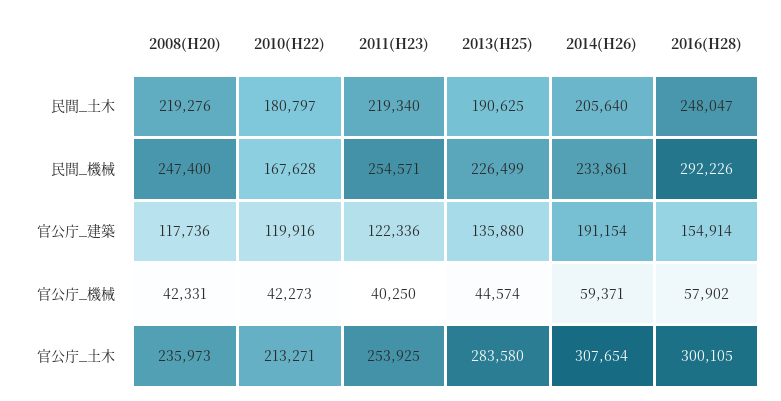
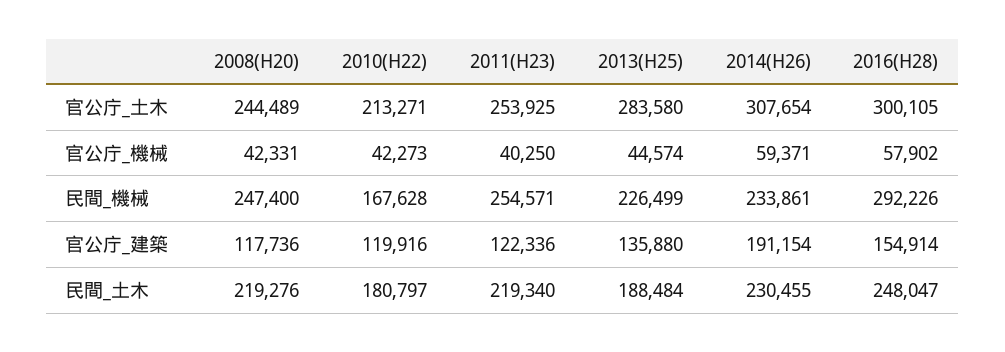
  {
    "2008(H20)": {
      "民間_土木": 219276,
      "民間_機械": 247400,
      "官公庁_建築": 117736,
      "官公庁_機械": 42331,
-     "官公庁_土木": 235973
+     "官公庁_土木": 244489
    },
    "2010(H22)": {
      "民間_土木": 180797,
      "民間_機械": 167628,
      "官公庁_建築": 119916,
      "官公庁_機械": 42273,
      "官公庁_土木": 213271
    },
    "2011(H23)": {
      "民間_土木": 219340,
      "民間_機械": 254571,
      "官公庁_建築": 122336,
      "官公庁_機械": 40250,
      "官公庁_土木": 253925
    },
    "2013(H25)": {
-     "民間_土木": 190625,
+     "民間_土木": 188484,
      "民間_機械": 226499,
      "官公庁_建築": 135880,
      "官公庁_機械": 44574,
      "官公庁_土木": 283580
    },
    "2014(H26)": {
-     "民間_土木": 205640,
+     "民間_土木": 230455,
      "民間_機械": 233861,
      "官公庁_建築": 191154,
      "官公庁_機械": 59371,
      "官公庁_土木": 307654
    },
    "2016(H28)": {
      "民間_土木": 248047,
      "民間_機械": 292226,
      "官公庁_建築": 154914,
      "官公庁_機械": 57902,
      "官公庁_土木": 300105
    }
  }

